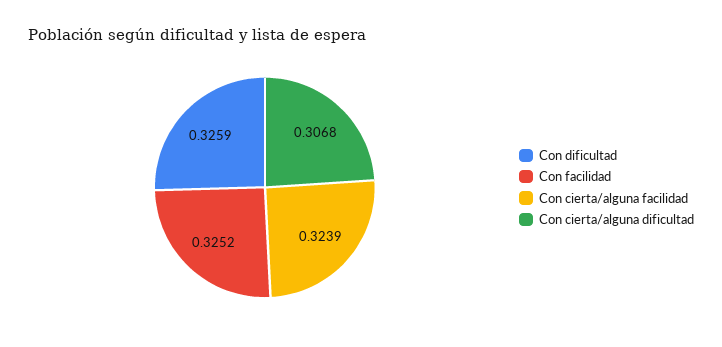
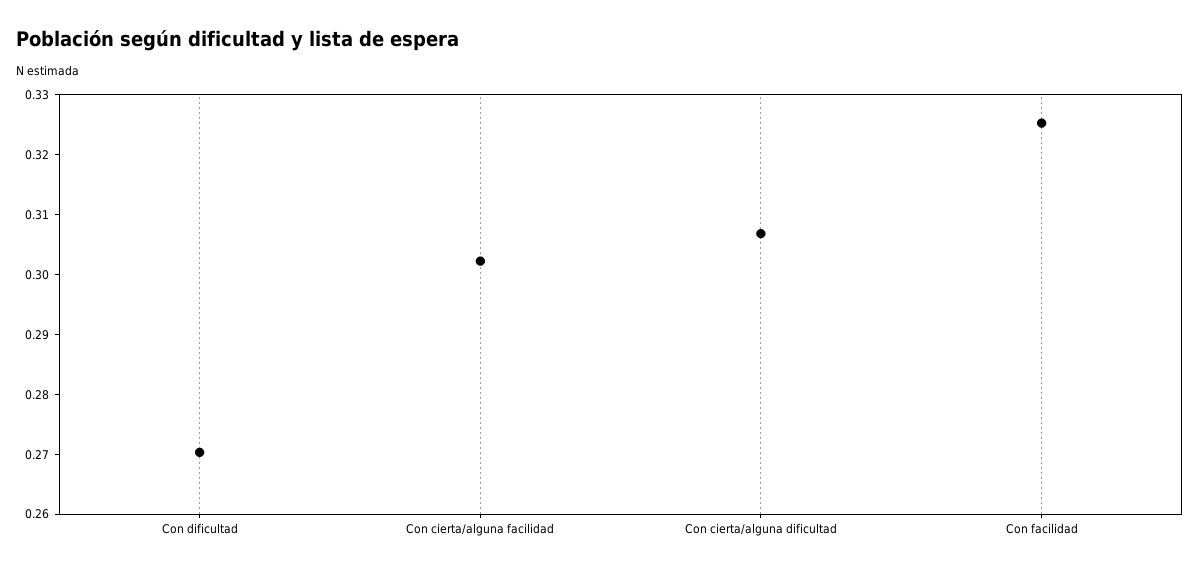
  {
-   "Con dificultad": 0.3259,
+   "Con dificultad": 0.27,
    "Con facilidad": 0.3252,
-   "Con cierta/alguna facilidad": 0.3239,
+   "Con cierta/alguna facilidad": 0.302,
    "Con cierta/alguna dificultad": 0.3068
  }

